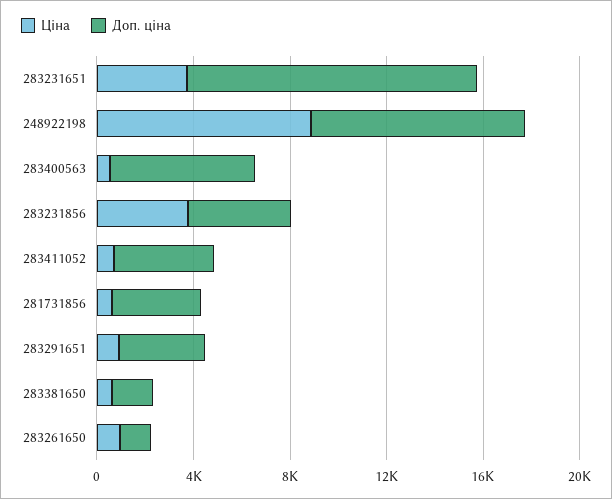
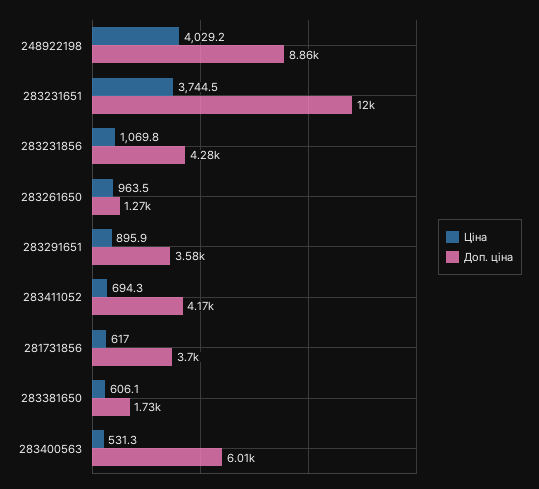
  {
    "Ціна": {
      "283231651": 3744.5,
-     "248922198": 9000,
+     "248922198": 4029.2,
      "283400563": 531.3,
-     "283231856": 4000,
+     "283231856": 1069.8,
      "283411052": 694.3,
      "281731856": 617,
      "283291651": 895.9,
      "283381650": 606.1,
      "283261650": 963.5
    },
    "Доп. ціна": {
      "283231651": 12000,
      "248922198": 8860,
      "283400563": 6010,
      "283231856": 4280,
      "283411052": 4170,
      "281731856": 3700,
      "283291651": 3580,
      "283381650": 1730,
      "283261650": 1270
    }
  }

